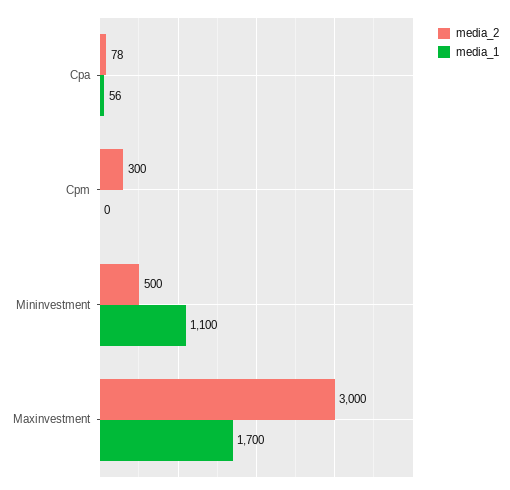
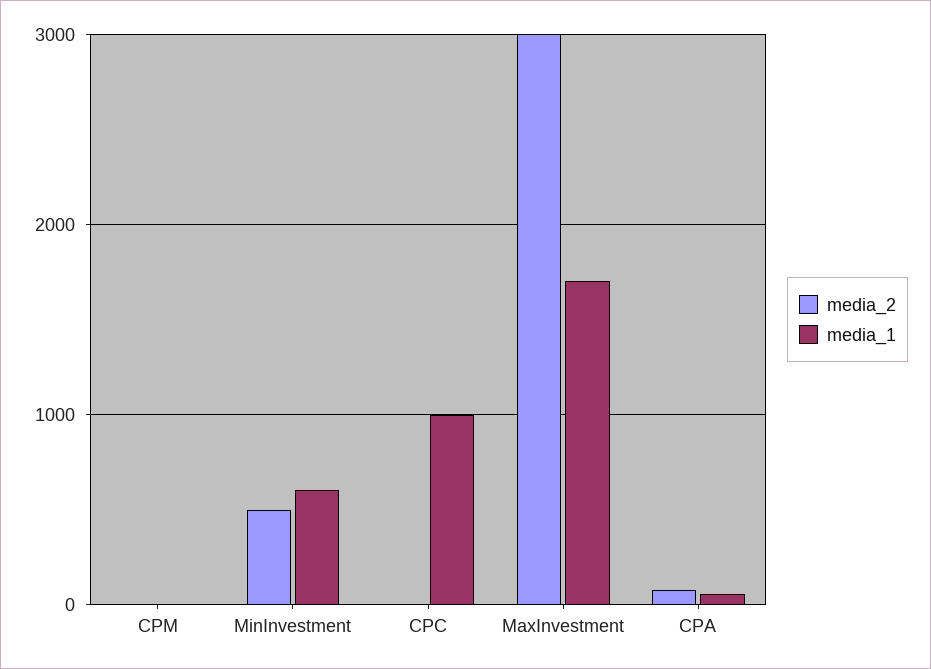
  {
    "media_2": {
      "Cpa": 78,
-     "Cpm": 300,
+     "Cpm": 0,
      "Mininvestment": 500,
-     "Maxinvestment": 3000
+     "Maxinvestment": 3000,
+     "CPC": 0
    },
    "media_1": {
      "Cpa": 56,
      "Cpm": 0,
-     "Mininvestment": 1100,
+     "Mininvestment": 600,
-     "Maxinvestment": 1700
+     "Maxinvestment": 1700,
+     "CPC": 1000
    }
  }

